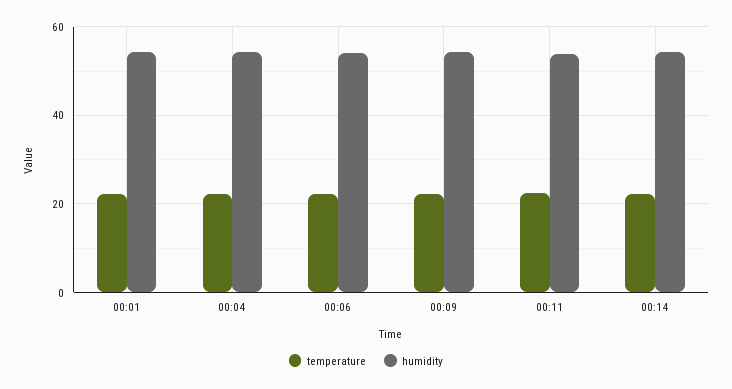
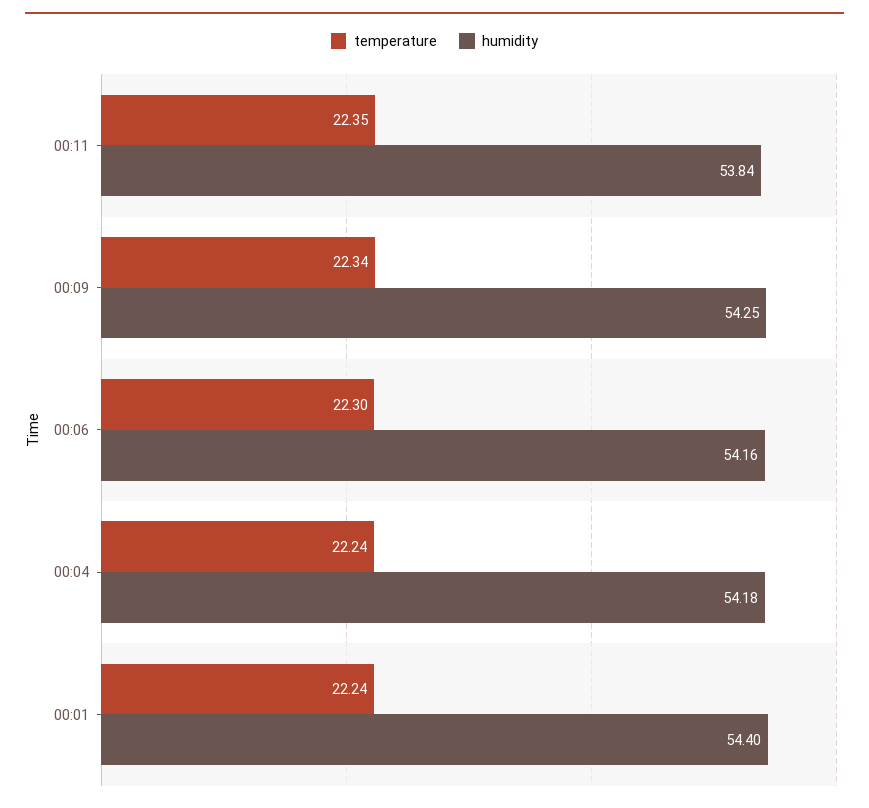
  {
    "temperature": {
      "00:01": 22.24,
      "00:04": 22.24,
      "00:06": 22.3,
      "00:09": 22.34,
-     "00:11": 22.35,
+     "00:11": 22.35
-     "00:14": 22
    },
    "humidity": {
      "00:01": 54.4,
      "00:04": 54.18,
      "00:06": 54.16,
      "00:09": 54.25,
-     "00:11": 53.84,
+     "00:11": 53.84
-     "00:14": 54
    }
  }

